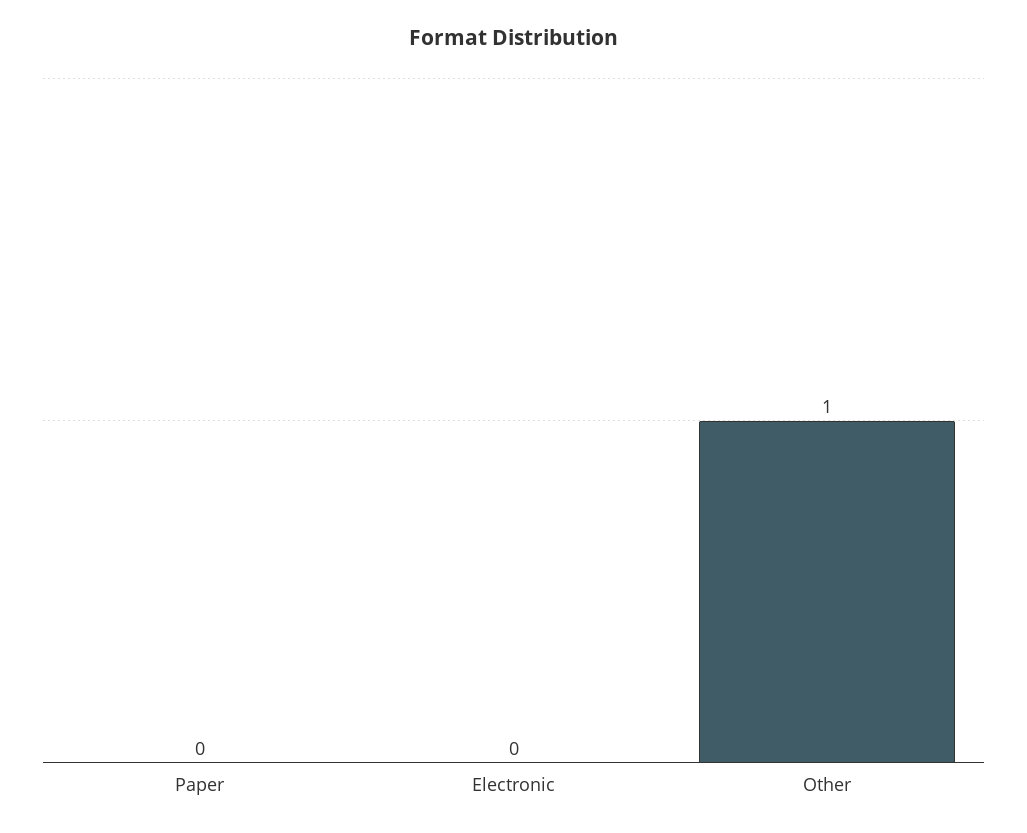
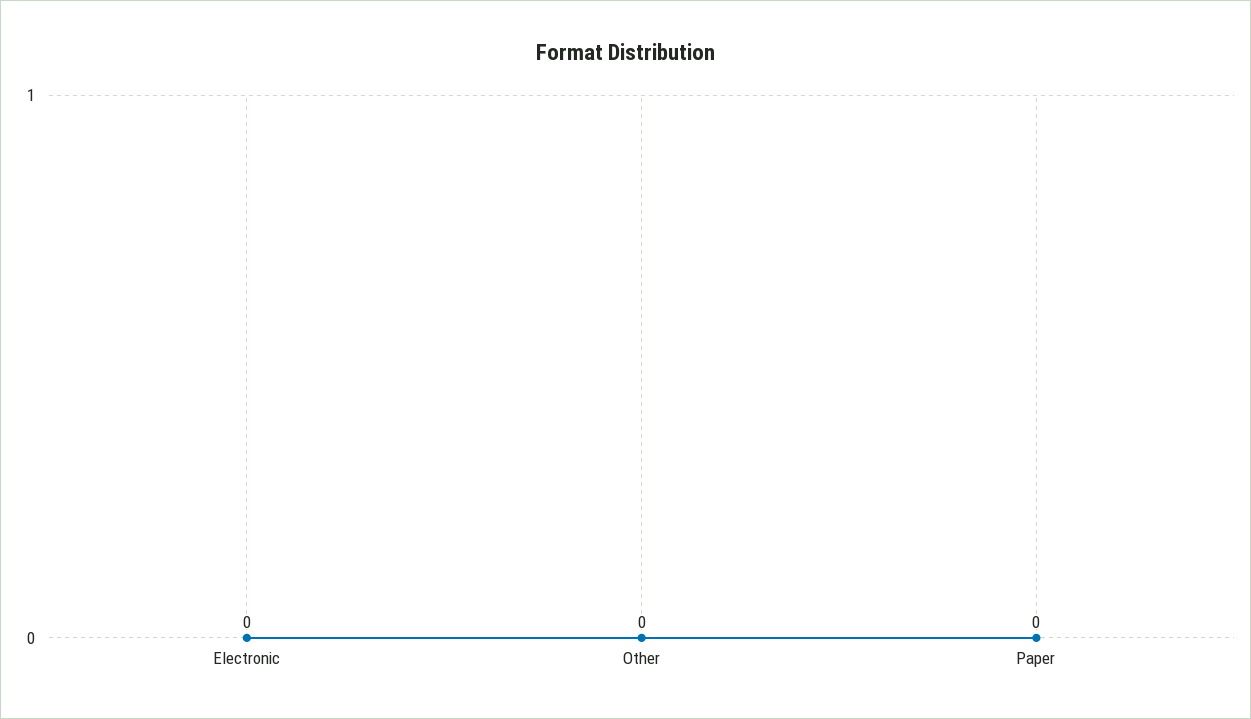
  {
    "Paper": 0,
    "Electronic": 0,
-   "Other": 1
+   "Other": 0
  }

